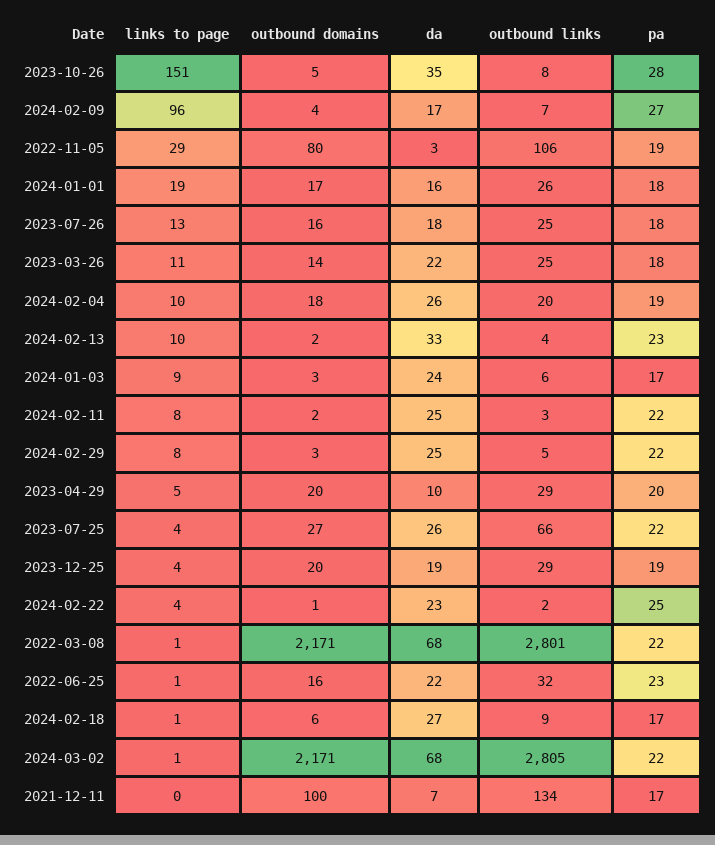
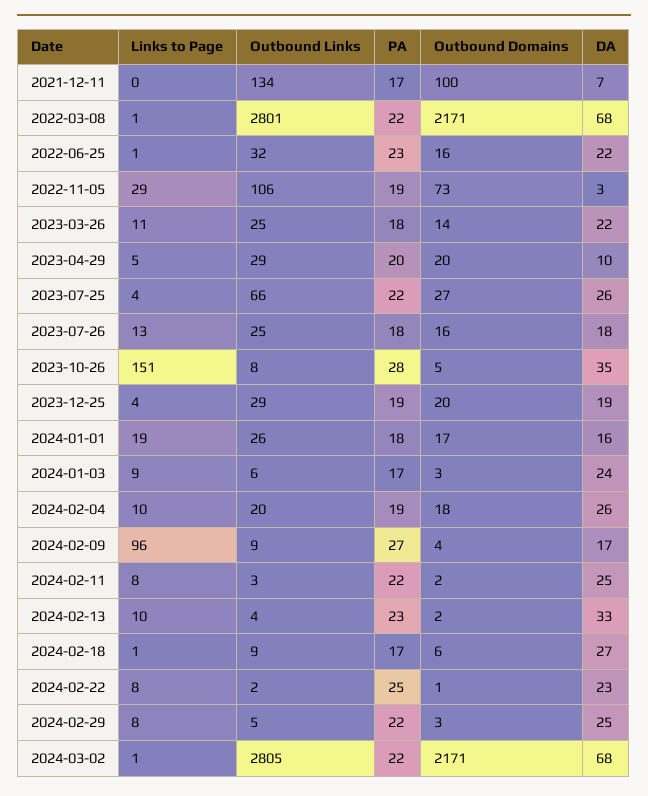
  {
    "links to page": {
      "2023-10-26": 151,
      "2024-02-09": 96,
      "2022-11-05": 29,
      "2024-01-01": 19,
      "2023-07-26": 13,
      "2023-03-26": 11,
      "2024-02-04": 10,
      "2024-02-13": 10,
      "2024-01-03": 9,
      "2024-02-11": 8,
      "2024-02-29": 8,
      "2023-04-29": 5,
      "2023-07-25": 4,
      "2023-12-25": 4,
-     "2024-02-22": 4,
+     "2024-02-22": 8,
      "2022-03-08": 1,
      "2022-06-25": 1,
      "2024-02-18": 1,
      "2024-03-02": 1,
      "2021-12-11": 0
    },
    "outbound domains": {
      "2023-10-26": 5,
      "2024-02-09": 4,
-     "2022-11-05": 80,
+     "2022-11-05": 73,
      "2024-01-01": 17,
      "2023-07-26": 16,
      "2023-03-26": 14,
      "2024-02-04": 18,
      "2024-02-13": 2,
      "2024-01-03": 3,
      "2024-02-11": 2,
      "2024-02-29": 3,
      "2023-04-29": 20,
      "2023-07-25": 27,
      "2023-12-25": 20,
      "2024-02-22": 1,
      "2022-03-08": 2171,
      "2022-06-25": 16,
      "2024-02-18": 6,
      "2024-03-02": 2171,
      "2021-12-11": 100
    },
    "da": {
      "2023-10-26": 35,
      "2024-02-09": 17,
      "2022-11-05": 3,
      "2024-01-01": 16,
      "2023-07-26": 18,
      "2023-03-26": 22,
      "2024-02-04": 26,
      "2024-02-13": 33,
      "2024-01-03": 24,
      "2024-02-11": 25,
      "2024-02-29": 25,
      "2023-04-29": 10,
      "2023-07-25": 26,
      "2023-12-25": 19,
      "2024-02-22": 23,
      "2022-03-08": 68,
      "2022-06-25": 22,
      "2024-02-18": 27,
      "2024-03-02": 68,
      "2021-12-11": 7
    },
    "outbound links": {
      "2023-10-26": 8,
-     "2024-02-09": 7,
+     "2024-02-09": 9,
      "2022-11-05": 106,
      "2024-01-01": 26,
      "2023-07-26": 25,
      "2023-03-26": 25,
      "2024-02-04": 20,
      "2024-02-13": 4,
      "2024-01-03": 6,
      "2024-02-11": 3,
      "2024-02-29": 5,
      "2023-04-29": 29,
      "2023-07-25": 66,
      "2023-12-25": 29,
      "2024-02-22": 2,
      "2022-03-08": 2801,
      "2022-06-25": 32,
      "2024-02-18": 9,
      "2024-03-02": 2805,
      "2021-12-11": 134
    },
    "pa": {
      "2023-10-26": 28,
      "2024-02-09": 27,
      "2022-11-05": 19,
      "2024-01-01": 18,
      "2023-07-26": 18,
      "2023-03-26": 18,
      "2024-02-04": 19,
      "2024-02-13": 23,
      "2024-01-03": 17,
      "2024-02-11": 22,
      "2024-02-29": 22,
      "2023-04-29": 20,
      "2023-07-25": 22,
      "2023-12-25": 19,
      "2024-02-22": 25,
      "2022-03-08": 22,
      "2022-06-25": 23,
      "2024-02-18": 17,
      "2024-03-02": 22,
      "2021-12-11": 17
    }
  }

